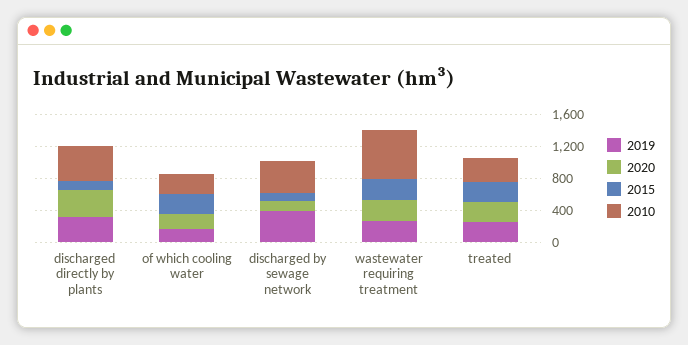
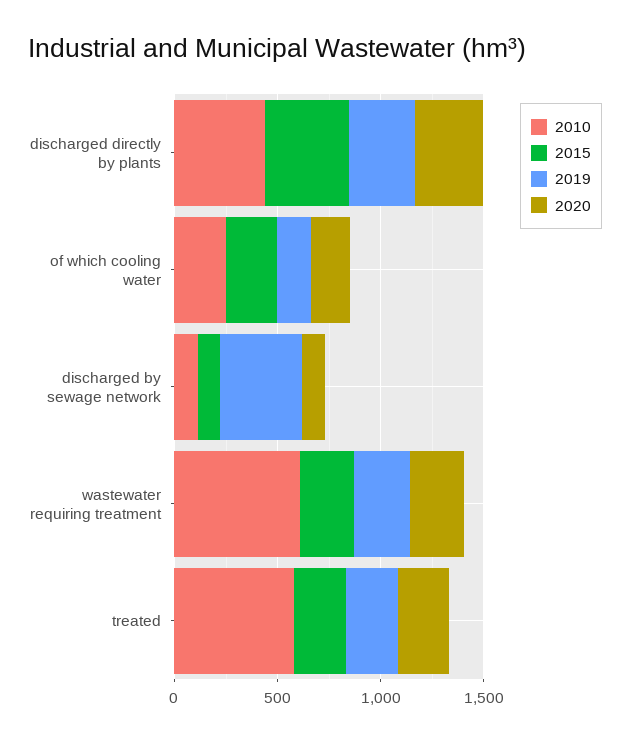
  {
    "2019": {
      "discharged directly by plants": 300,
      "of which cooling water": 200,
      "discharged by sewage network": 400,
      "wastewater requiring treatment": 300,
      "treated": 300
    },
    "2020": {
      "discharged directly by plants": 300,
      "of which cooling water": 200,
      "discharged by sewage network": 100,
      "wastewater requiring treatment": 300,
      "treated": 200
    },
    "2015": {
-     "discharged directly by plants": 100,
+     "discharged directly by plants": 400,
      "of which cooling water": 200,
      "discharged by sewage network": 100,
      "wastewater requiring treatment": 300,
      "treated": 300
    },
    "2010": {
      "discharged directly by plants": 400,
      "of which cooling water": 300,
-     "discharged by sewage network": 400,
+     "discharged by sewage network": 100,
      "wastewater requiring treatment": 600,
-     "treated": 300
+     "treated": 600
    }
  }

